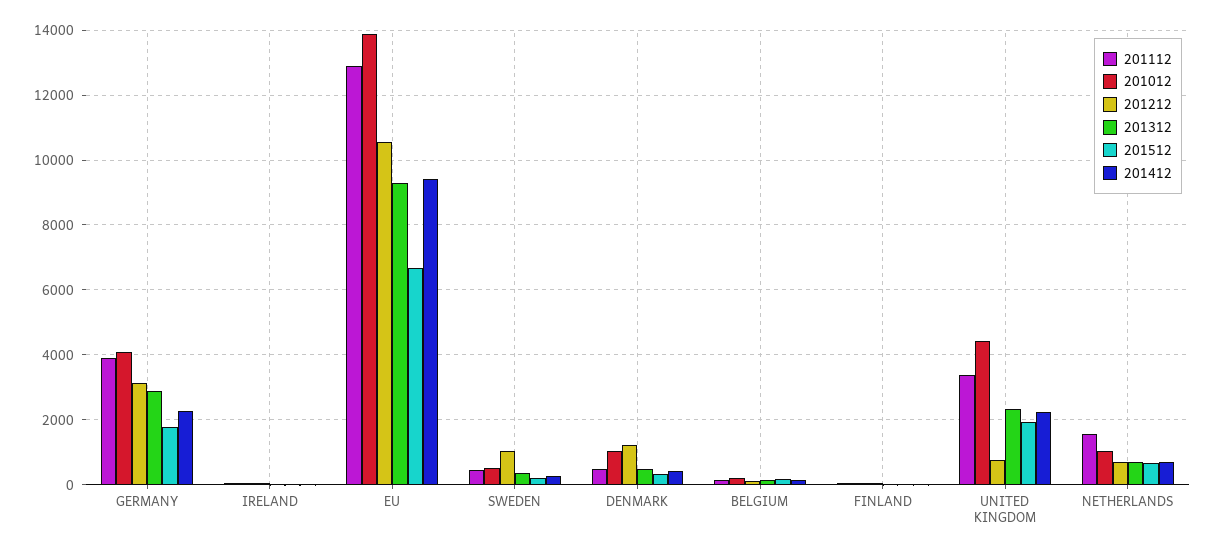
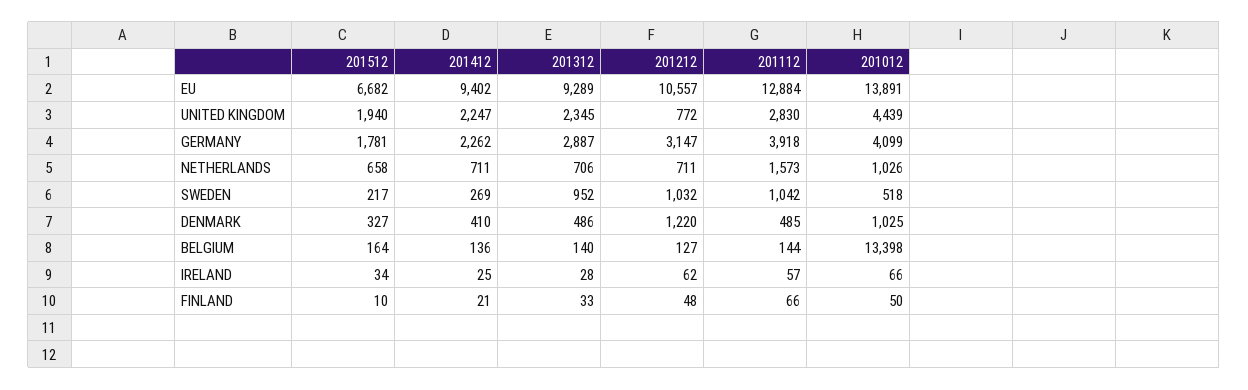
  {
    "201112": {
      "GERMANY": 3918,
      "IRELAND": 57,
      "EU": 12884,
-     "SWEDEN": 400,
+     "SWEDEN": 1042,
      "DENMARK": 485,
      "BELGIUM": 144,
      "FINLAND": 66,
-     "UNITED KINGDOM": 3400,
+     "UNITED KINGDOM": 2830,
      "NETHERLANDS": 1573
    },
    "201012": {
      "GERMANY": 4099,
      "IRELAND": 66,
      "EU": 13891,
      "SWEDEN": 518,
      "DENMARK": 1025,
-     "BELGIUM": 200,
+     "BELGIUM": 13398,
      "FINLAND": 50,
      "UNITED KINGDOM": 4439,
      "NETHERLANDS": 1026
    },
    "201212": {
      "GERMANY": 3147,
      "IRELAND": 62,
      "EU": 10557,
      "SWEDEN": 1032,
      "DENMARK": 1220,
      "BELGIUM": 127,
      "FINLAND": 48,
      "UNITED KINGDOM": 772,
      "NETHERLANDS": 711
    },
    "201312": {
      "GERMANY": 2887,
      "IRELAND": 28,
      "EU": 9289,
-     "SWEDEN": 400,
+     "SWEDEN": 952,
      "DENMARK": 486,
      "BELGIUM": 140,
      "FINLAND": 33,
      "UNITED KINGDOM": 2345,
      "NETHERLANDS": 706
    },
    "201512": {
      "GERMANY": 1781,
      "IRELAND": 34,
      "EU": 6682,
      "SWEDEN": 217,
      "DENMARK": 327,
      "BELGIUM": 164,
      "FINLAND": 10,
      "UNITED KINGDOM": 1940,
      "NETHERLANDS": 658
    },
    "201412": {
      "GERMANY": 2262,
      "IRELAND": 25,
      "EU": 9402,
      "SWEDEN": 269,
      "DENMARK": 410,
      "BELGIUM": 136,
      "FINLAND": 21,
      "UNITED KINGDOM": 2247,
      "NETHERLANDS": 711
    }
  }

